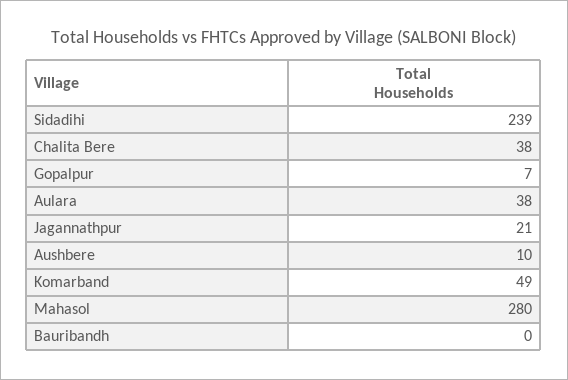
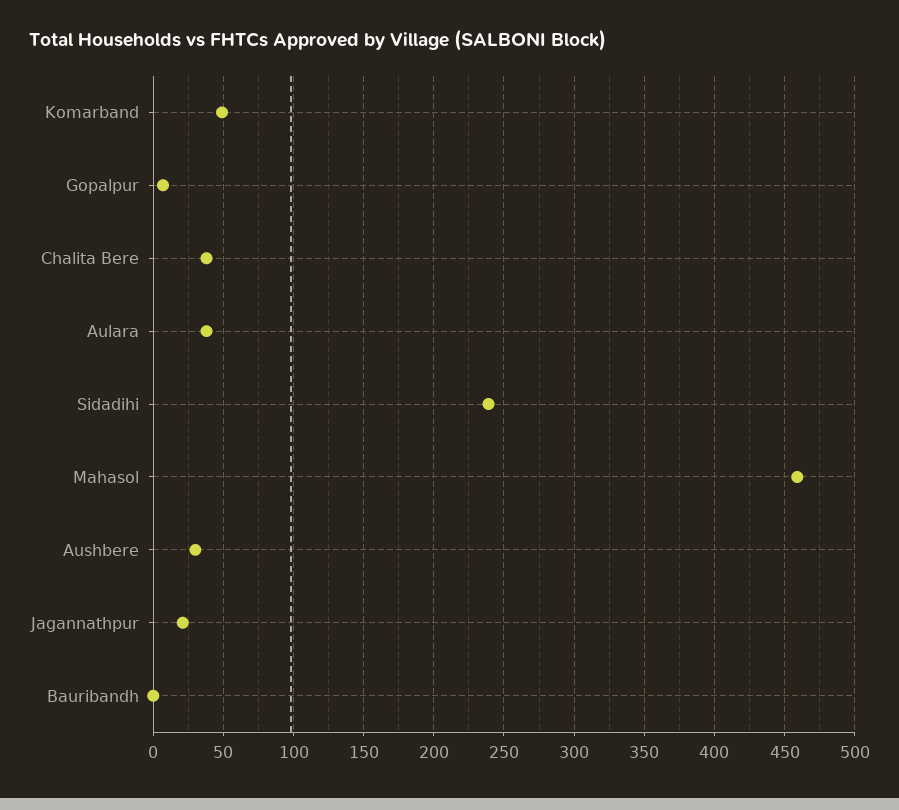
  {
    "Sidadihi": 239,
    "Chalita Bere": 38,
    "Gopalpur": 7,
    "Aulara": 38,
    "Jagannathpur": 21,
-   "Aushbere": 10,
+   "Aushbere": 30,
    "Komarband": 49,
-   "Mahasol": 280,
+   "Mahasol": 460,
    "Bauribandh": 0
  }

